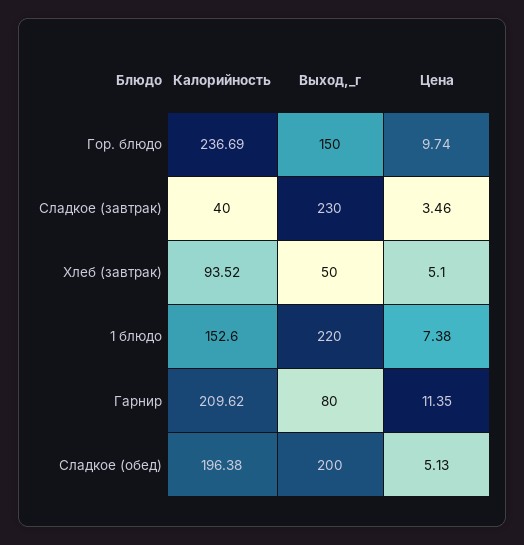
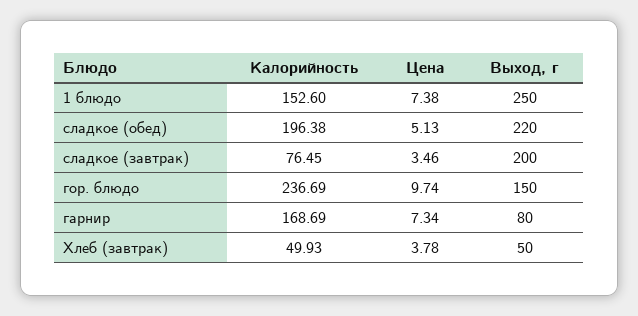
  {
    "Калорийность": {
      "Гор. блюдо": 236.69,
-     "Сладкое (завтрак)": 40,
+     "Сладкое (завтрак)": 76.45,
-     "Хлеб (завтрак)": 93.52,
+     "Хлеб (завтрак)": 49.93,
      "1 блюдо": 152.6,
-     "Гарнир": 209.62,
+     "Гарнир": 168.69,
      "Сладкое (обед)": 196.38
    },
    "Выход,_г": {
      "Гор. блюдо": 150,
-     "Сладкое (завтрак)": 230,
+     "Сладкое (завтрак)": 200,
      "Хлеб (завтрак)": 50,
-     "1 блюдо": 220,
+     "1 блюдо": 250,
      "Гарнир": 80,
-     "Сладкое (обед)": 200
+     "Сладкое (обед)": 220
    },
    "Цена": {
      "Гор. блюдо": 9.74,
      "Сладкое (завтрак)": 3.46,
-     "Хлеб (завтрак)": 5.1,
+     "Хлеб (завтрак)": 3.78,
      "1 блюдо": 7.38,
-     "Гарнир": 11.35,
+     "Гарнир": 7.34,
      "Сладкое (обед)": 5.13
    }
  }

